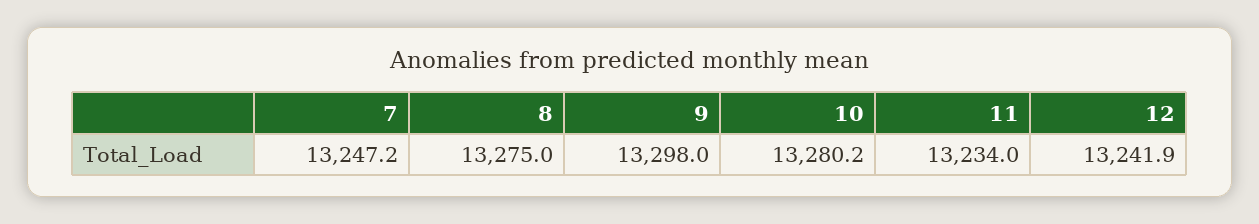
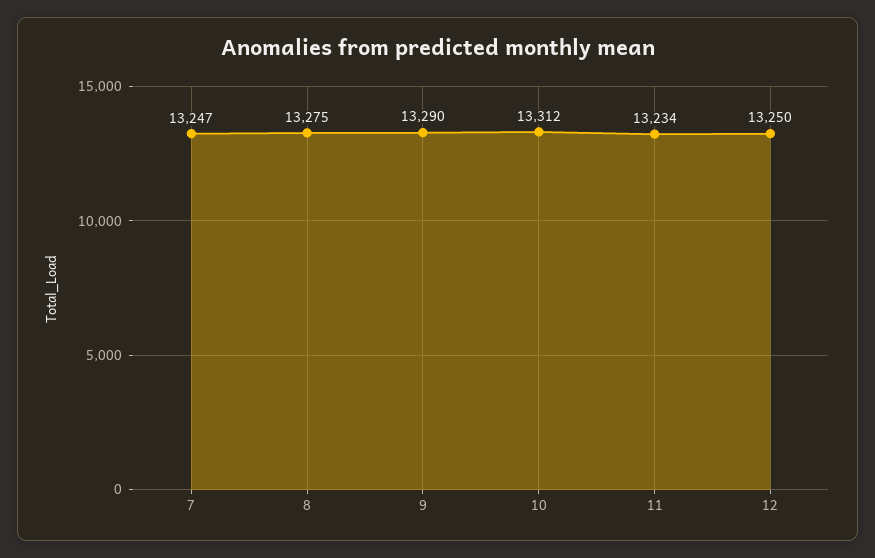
  {
    "7": 13247.2,
    "8": 13275,
-   "9": 13298,
+   "9": 13290,
-   "10": 13280.2,
+   "10": 13312,
    "11": 13234,
-   "12": 13241.9
+   "12": 13250
  }

